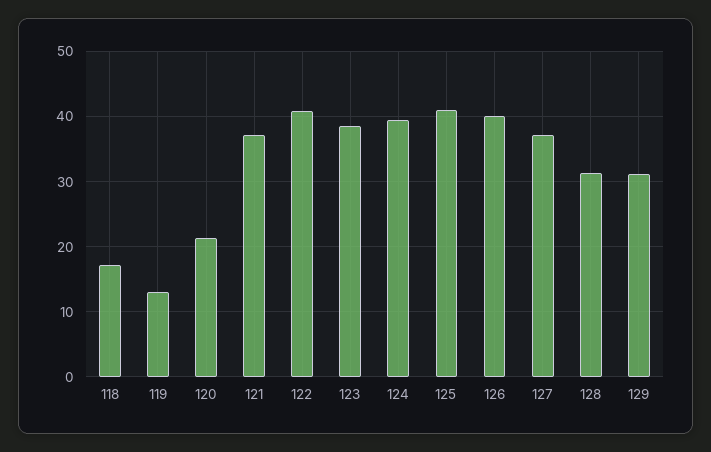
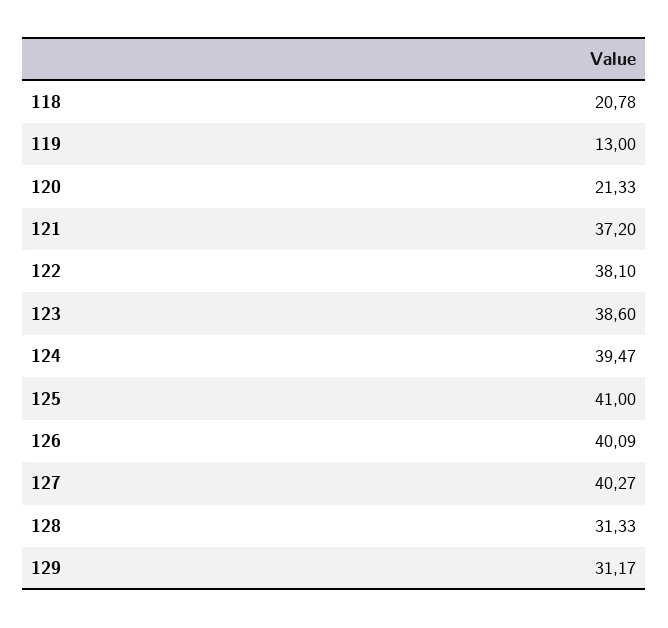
  {
-   "118": 17,
+   "118": 20.78,
    "119": 13,
    "120": 21.33,
    "121": 37.2,
-   "122": 41,
+   "122": 38.1,
    "123": 38.6,
    "124": 39.47,
    "125": 41,
    "126": 40.09,
-   "127": 37,
+   "127": 40.27,
    "128": 31.33,
    "129": 31.17
  }

